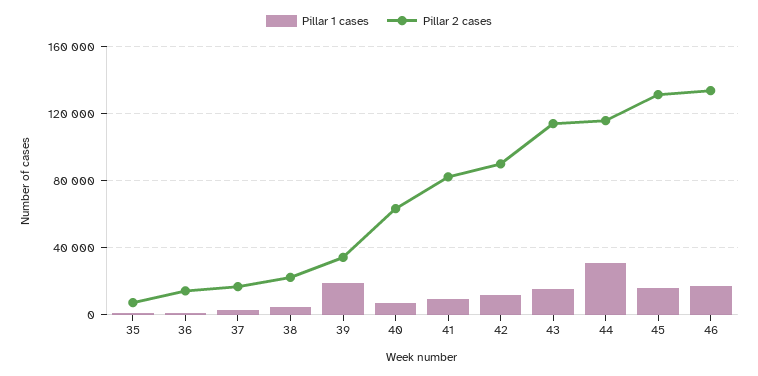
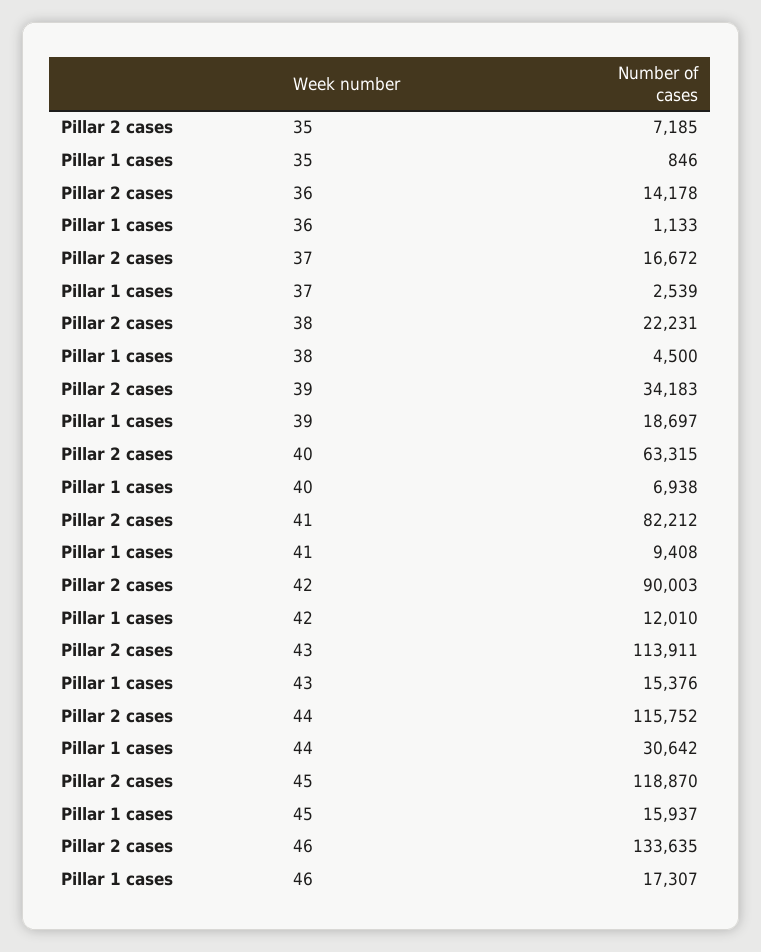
  {
    "Pillar 1 cases": {
      "35": 846,
      "36": 1133,
      "37": 2539,
      "38": 4500,
      "39": 18697,
      "40": 6938,
      "41": 9408,
      "42": 12010,
      "43": 15376,
      "44": 30642,
      "45": 15937,
      "46": 17307
    },
    "Pillar 2 cases": {
      "35": 7185,
      "36": 14178,
      "37": 16672,
      "38": 22231,
      "39": 34183,
      "40": 63315,
      "41": 82212,
      "42": 90003,
      "43": 113911,
      "44": 115752,
-     "45": 130000,
+     "45": 118870,
      "46": 133635
    }
  }

